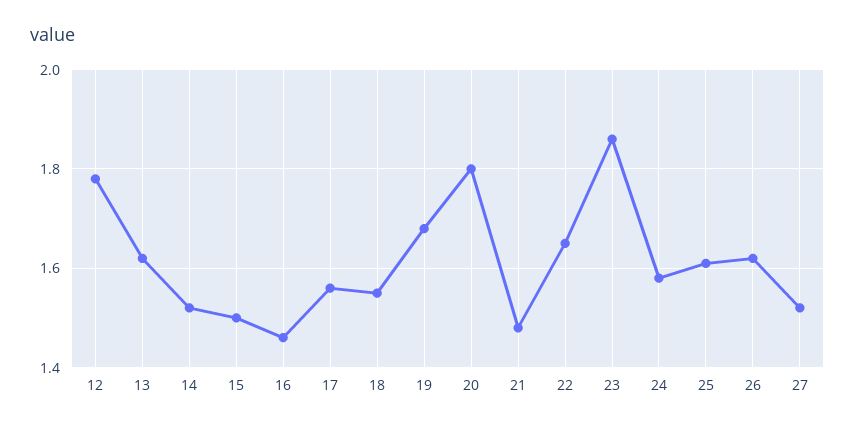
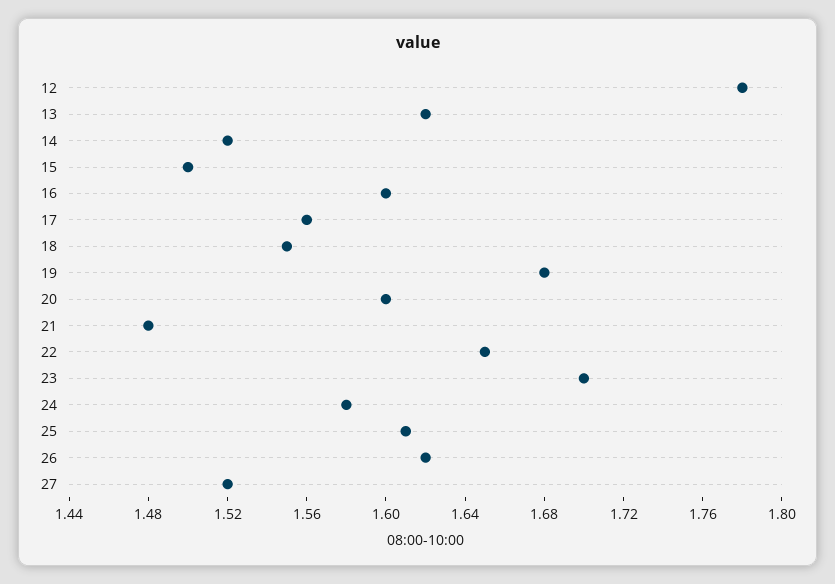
  {
    "12": 1.78,
    "13": 1.62,
    "14": 1.52,
    "15": 1.5,
-   "16": 1.45,
+   "16": 1.6,
    "17": 1.56,
    "18": 1.55,
    "19": 1.68,
-   "20": 1.8,
+   "20": 1.6,
    "21": 1.48,
    "22": 1.65,
-   "23": 1.85,
+   "23": 1.7,
    "24": 1.58,
    "25": 1.61,
    "26": 1.62,
    "27": 1.52
  }

